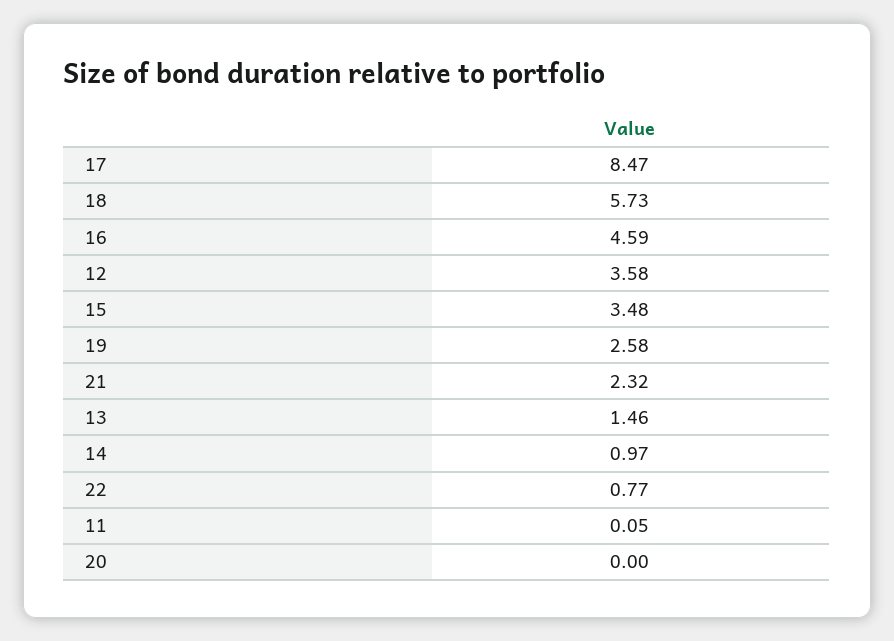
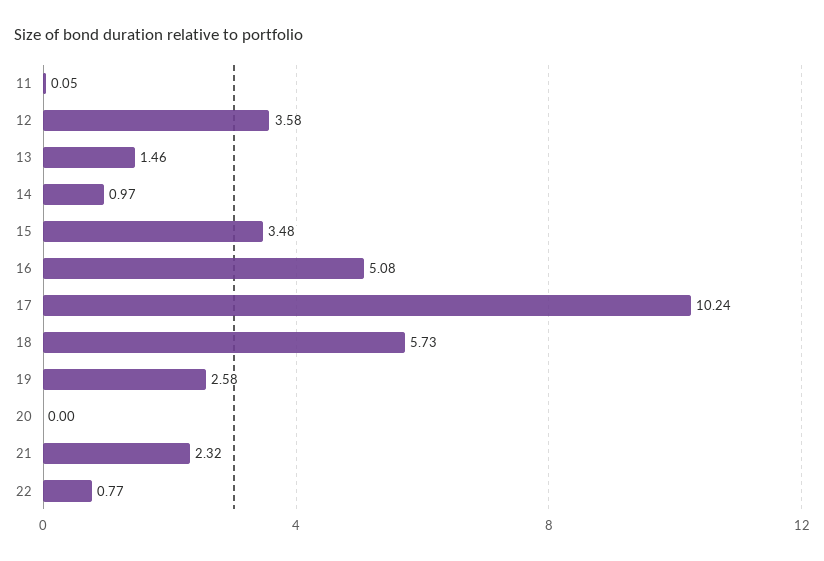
  {
-   "17": 8.47,
+   "17": 10.24,
    "18": 5.73,
-   "16": 4.59,
+   "16": 5.08,
    "12": 3.58,
    "15": 3.48,
    "19": 2.58,
    "21": 2.32,
    "13": 1.46,
    "14": 0.97,
    "22": 0.77,
    "11": 0.05,
    "20": 0
  }

